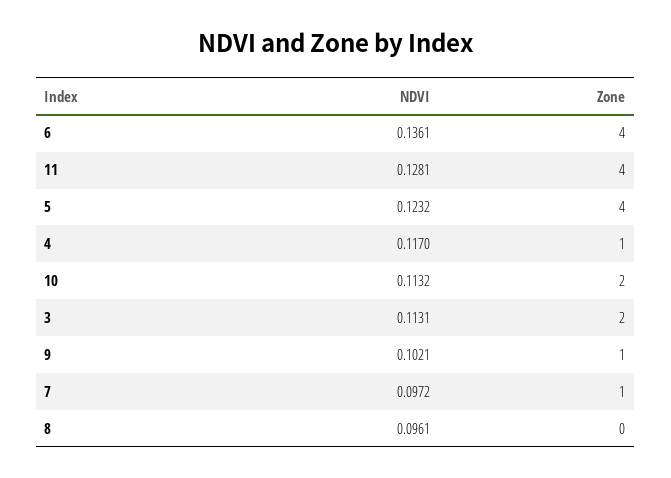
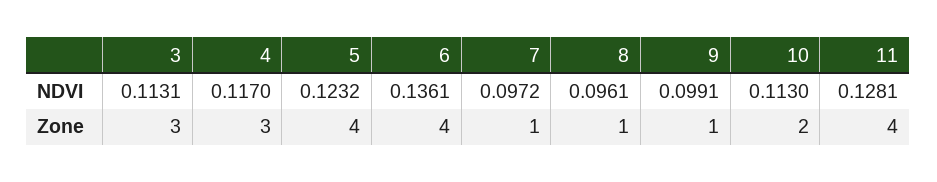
  {
    "NDVI": {
      "6": 0.1361,
      "11": 0.1281,
      "5": 0.1232,
      "4": 0.117,
-     "10": 0.1132,
+     "10": 0.113,
      "3": 0.1131,
-     "9": 0.1021,
+     "9": 0.0991,
      "7": 0.0972,
      "8": 0.0961
    },
    "Zone": {
      "6": 4,
      "11": 4,
      "5": 4,
-     "4": 1,
+     "4": 3,
      "10": 2,
-     "3": 2,
+     "3": 3,
      "9": 1,
      "7": 1,
-     "8": 0
+     "8": 1
    }
  }

